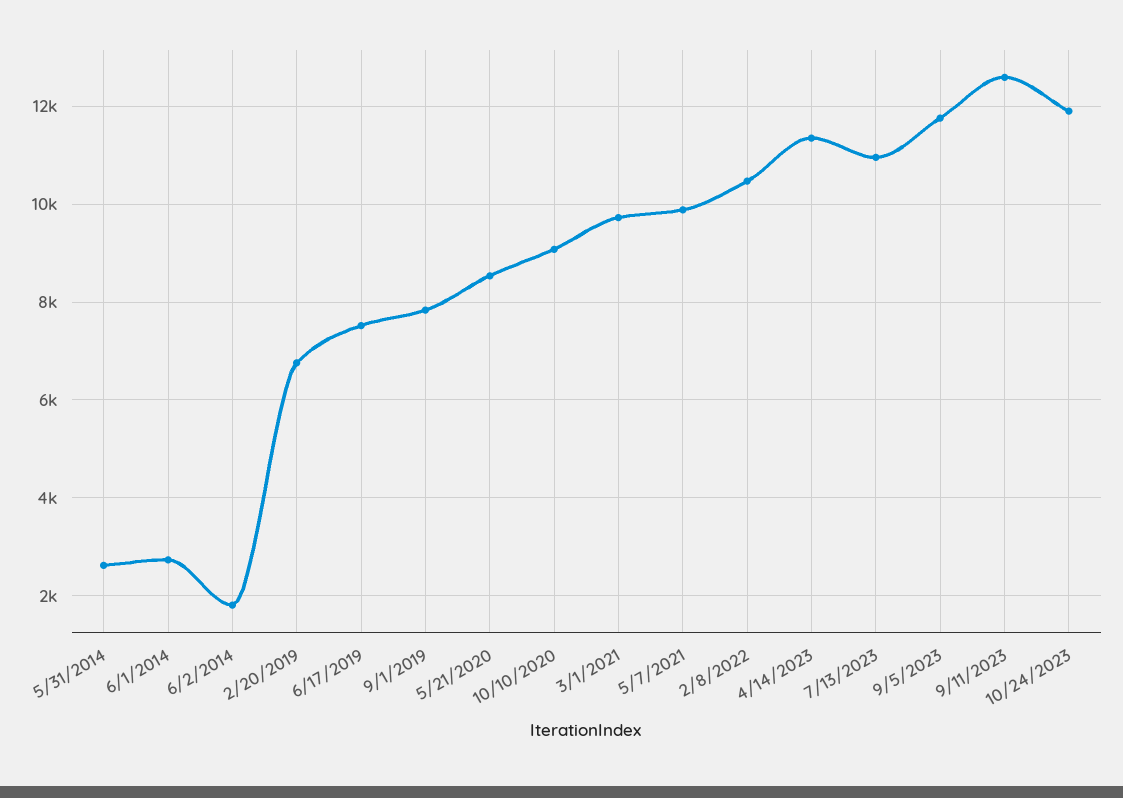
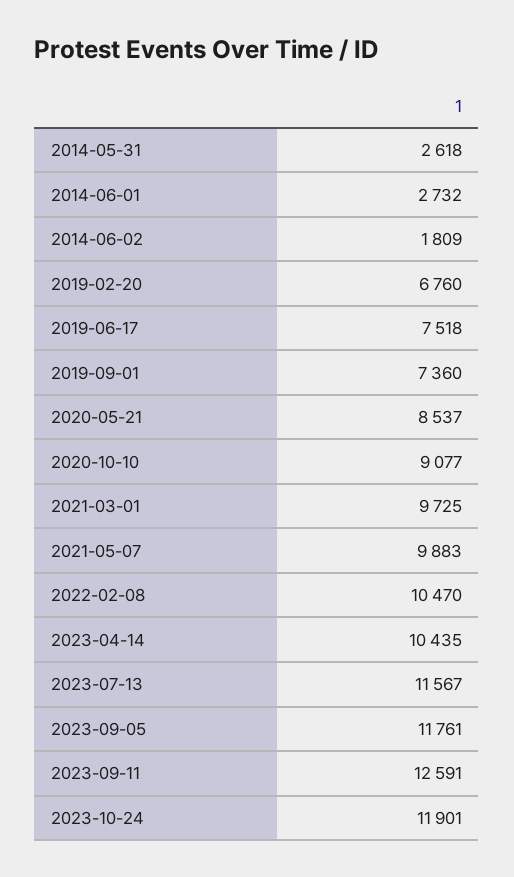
  {
    "5/31/2014": 2618,
    "6/1/2014": 2732,
    "6/2/2014": 1809,
    "2/20/2019": 6760,
    "6/17/2019": 7518,
-   "9/1/2019": 7800,
+   "9/1/2019": 7360,
    "5/21/2020": 8537,
    "10/10/2020": 9077,
    "3/1/2021": 9725,
    "5/7/2021": 9883,
    "2/8/2022": 10470,
-   "4/14/2023": 11400,
+   "4/14/2023": 10435,
-   "7/13/2023": 11000,
+   "7/13/2023": 11567,
    "9/5/2023": 11761,
    "9/11/2023": 12591,
    "10/24/2023": 11901
  }

